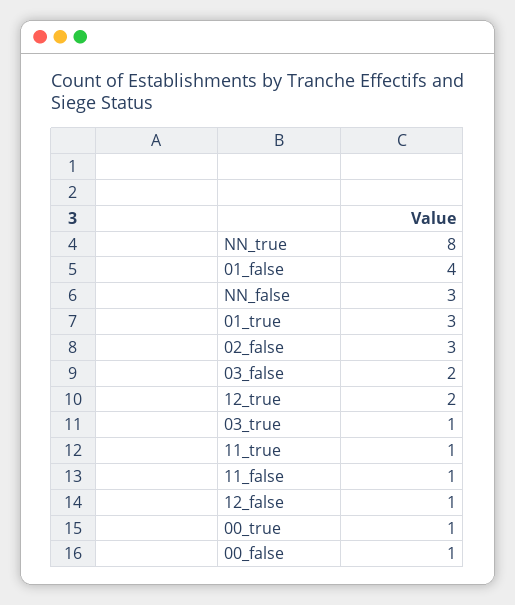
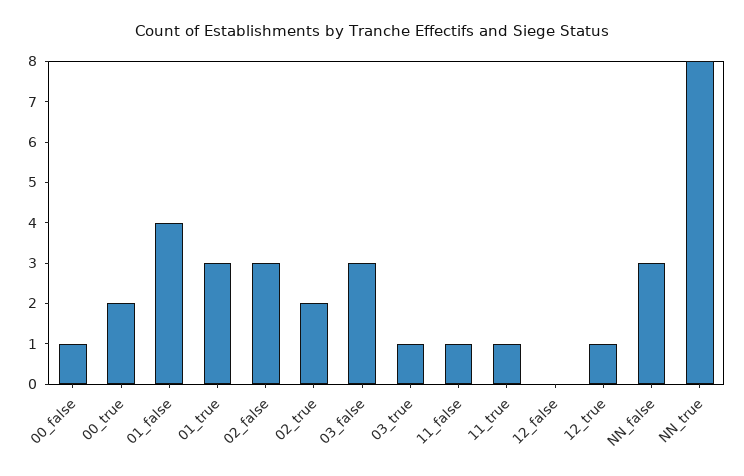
  {
    "NN_true": 8,
    "01_false": 4,
    "NN_false": 3,
    "01_true": 3,
    "02_false": 3,
-   "03_false": 2,
+   "03_false": 3,
-   "12_true": 2,
+   "12_true": 1,
    "03_true": 1,
    "11_true": 1,
    "11_false": 1,
-   "12_false": 1,
+   "12_false": 0,
-   "00_true": 1,
+   "00_true": 2,
-   "00_false": 1
+   "00_false": 1,
+   "02_true": 2
  }

